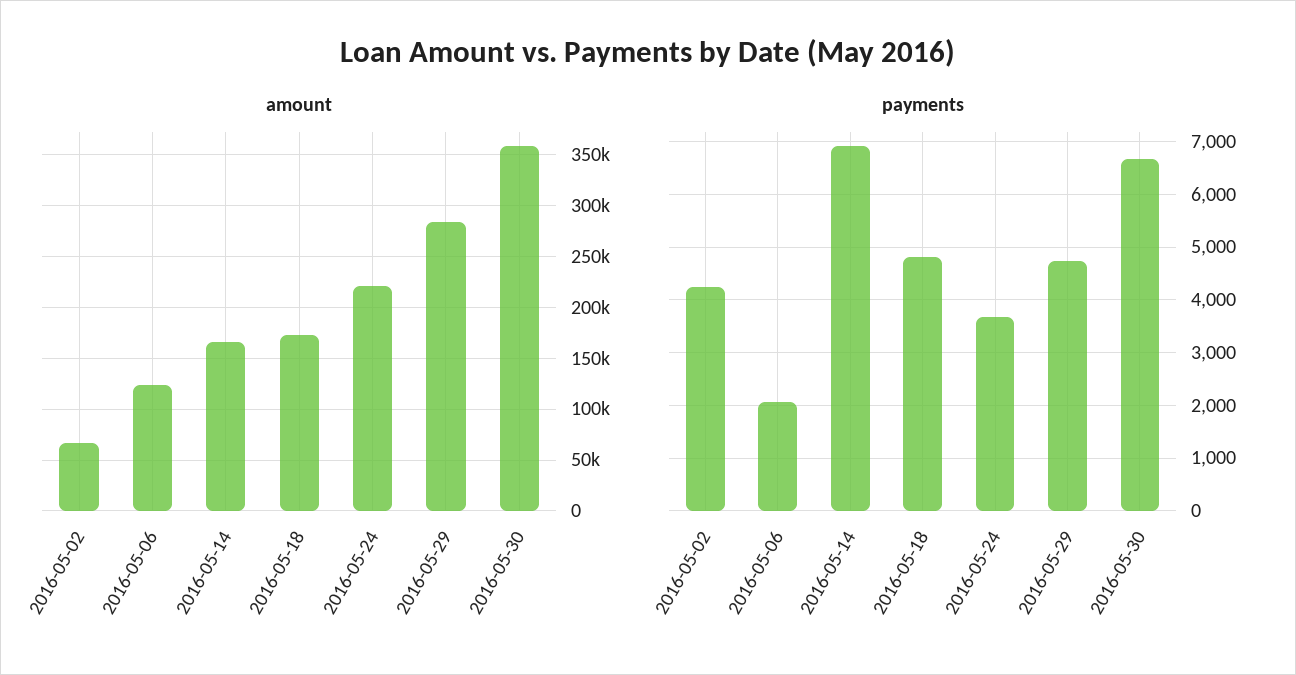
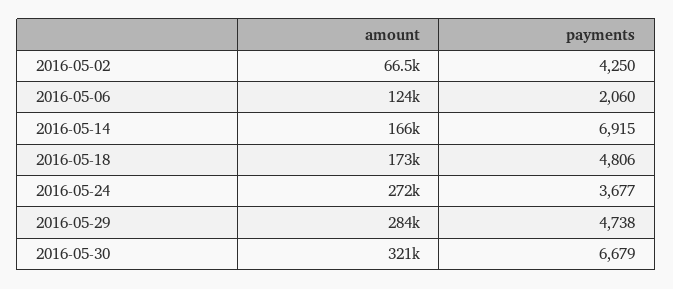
  {
    "amount": {
      "2016-05-02": 66500,
      "2016-05-06": 124000,
      "2016-05-14": 166000,
      "2016-05-18": 173000,
-     "2016-05-24": 220000,
+     "2016-05-24": 272000,
      "2016-05-29": 284000,
-     "2016-05-30": 360000
+     "2016-05-30": 321000
    },
    "payments": {
      "2016-05-02": 4250,
      "2016-05-06": 2060,
      "2016-05-14": 6915,
      "2016-05-18": 4806,
      "2016-05-24": 3677,
      "2016-05-29": 4738,
      "2016-05-30": 6679
    }
  }

